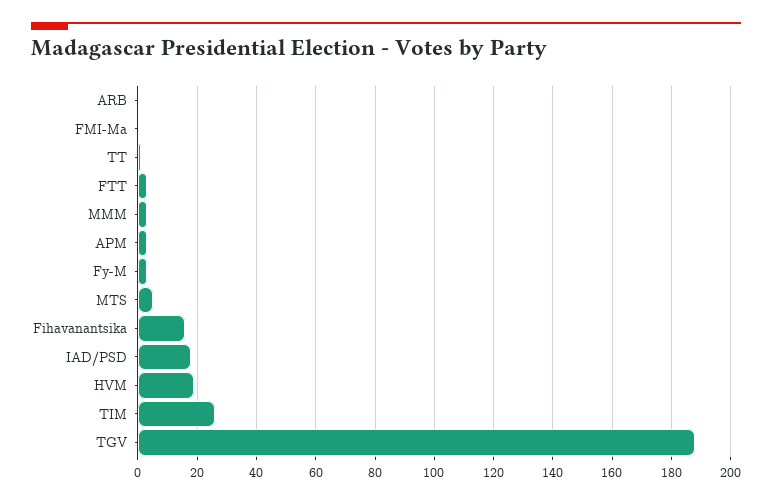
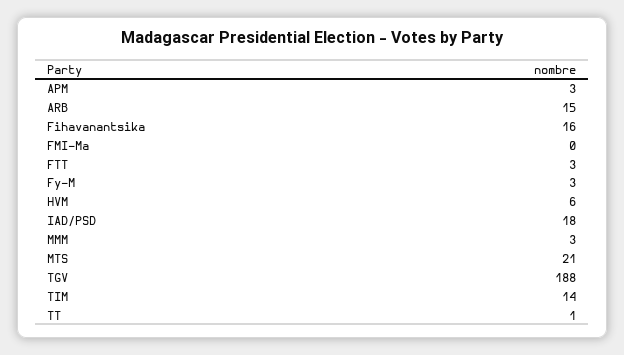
  {
-   "ARB": 0,
+   "ARB": 15,
    "FMI-Ma": 0,
    "TT": 1,
    "FTT": 3,
    "MMM": 3,
    "APM": 3,
    "Fy-M": 3,
-   "MTS": 5,
+   "MTS": 21,
    "Fihavanantsika": 16,
    "IAD/PSD": 18,
-   "HVM": 20,
+   "HVM": 6,
-   "TIM": 25,
+   "TIM": 14,
    "TGV": 188
  }

